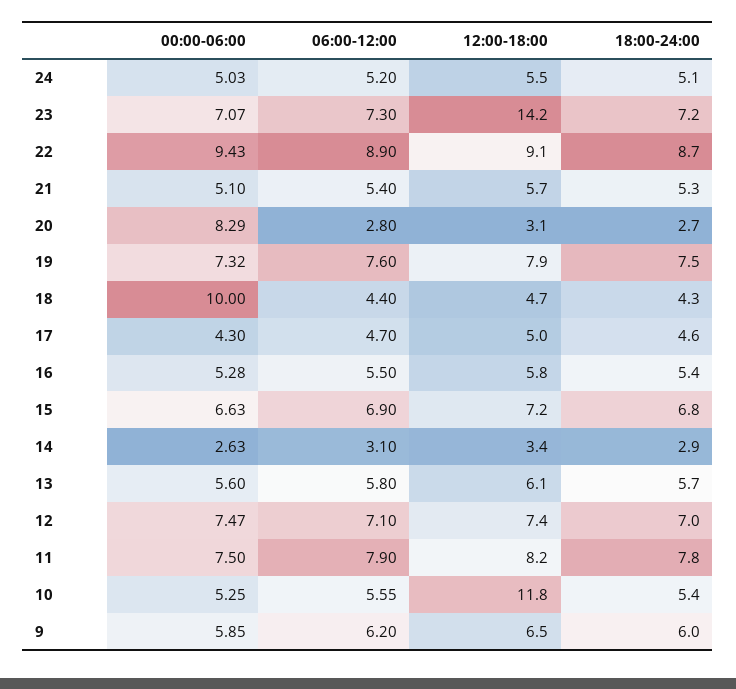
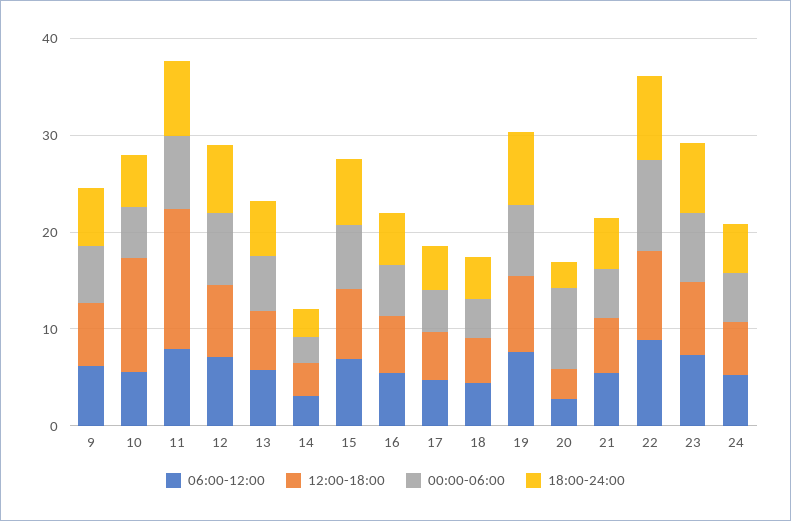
  {
    "00:00-06:00": {
      "24": 5.03,
      "23": 7.07,
      "22": 9.43,
      "21": 5.1,
      "20": 8.29,
      "19": 7.32,
-     "18": 10,
+     "18": 4,
      "17": 4.3,
      "16": 5.28,
      "15": 6.63,
      "14": 2.63,
      "13": 5.6,
      "12": 7.47,
      "11": 7.5,
      "10": 5.25,
      "9": 5.85
    },
    "06:00-12:00": {
      "24": 5.2,
      "23": 7.3,
      "22": 8.9,
      "21": 5.4,
      "20": 2.8,
      "19": 7.6,
      "18": 4.4,
      "17": 4.7,
      "16": 5.5,
      "15": 6.9,
      "14": 3.1,
      "13": 5.8,
      "12": 7.1,
      "11": 7.9,
      "10": 5.55,
      "9": 6.2
    },
    "12:00-18:00": {
      "24": 5.5,
-     "23": 14.2,
+     "23": 8,
      "22": 9.1,
      "21": 5.7,
      "20": 3.1,
      "19": 7.9,
      "18": 4.7,
      "17": 5,
      "16": 5.8,
      "15": 7.2,
      "14": 3.4,
      "13": 6.1,
      "12": 7.4,
-     "11": 8.2,
+     "11": 14,
      "10": 11.8,
      "9": 6.5
    },
    "18:00-24:00": {
      "24": 5.1,
      "23": 7.2,
      "22": 8.7,
      "21": 5.3,
      "20": 2.7,
      "19": 7.5,
      "18": 4.3,
      "17": 4.6,
      "16": 5.4,
      "15": 6.8,
      "14": 2.9,
      "13": 5.7,
      "12": 7,
      "11": 7.8,
      "10": 5.4,
      "9": 6
    }
  }

